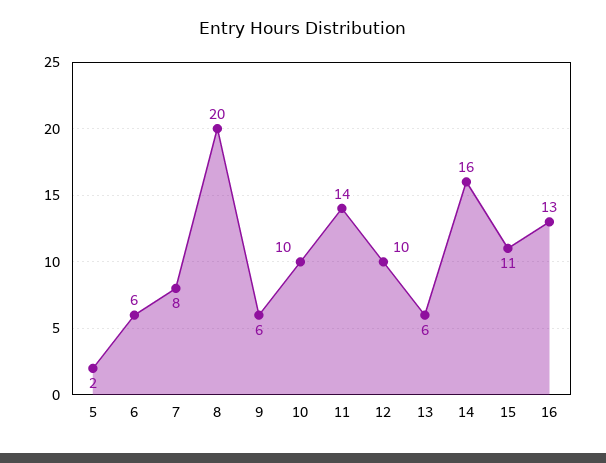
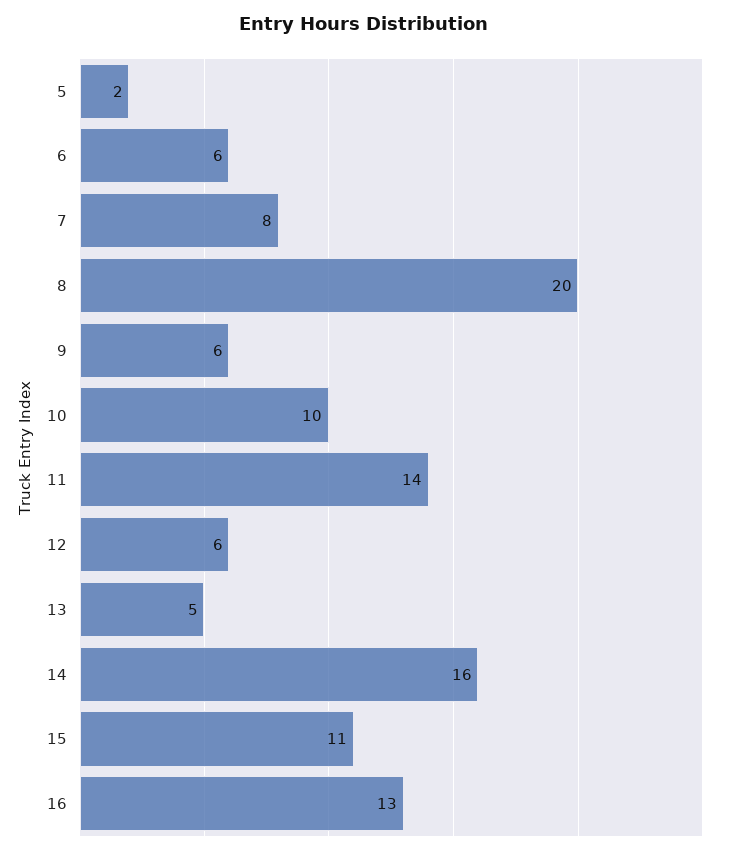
  {
    "5": 2,
    "6": 6,
    "7": 8,
    "8": 20,
    "9": 6,
    "10": 10,
    "11": 14,
-   "12": 10,
+   "12": 6,
-   "13": 6,
+   "13": 5,
    "14": 16,
    "15": 11,
    "16": 13
  }

